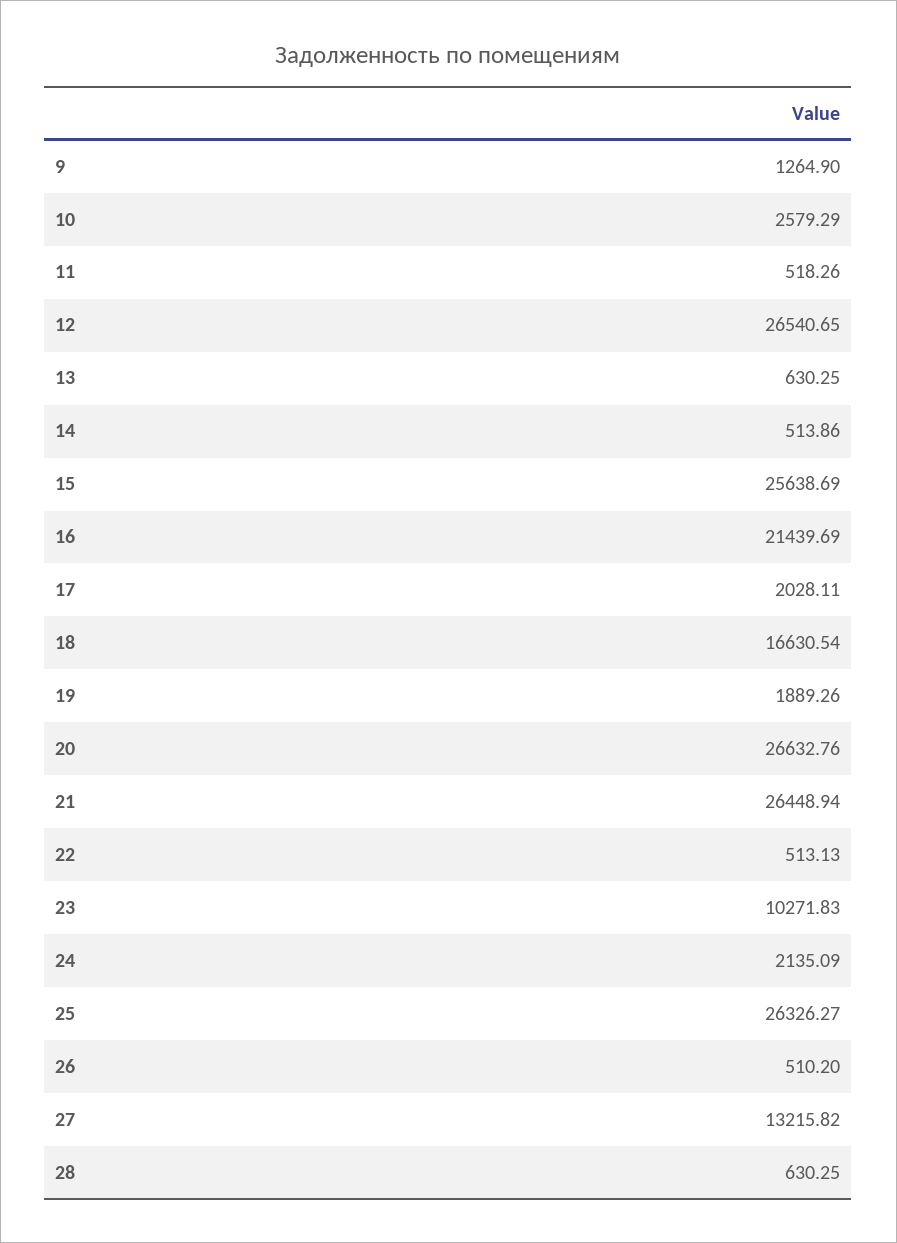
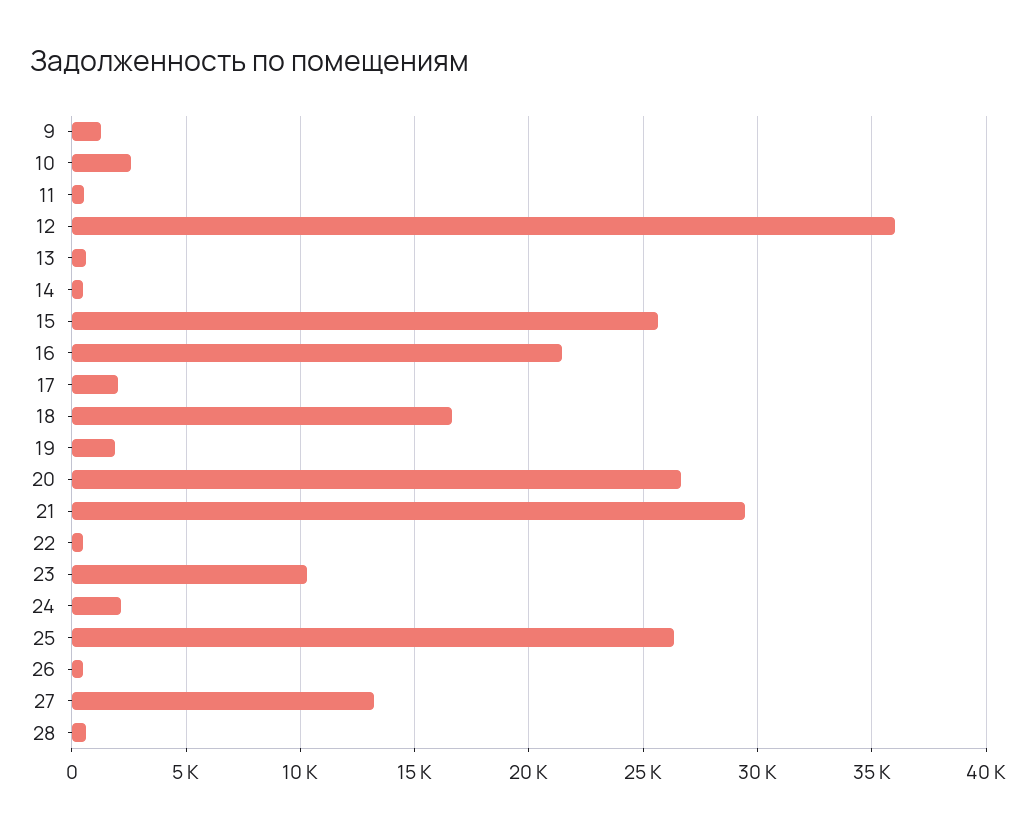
  {
    "9": 1264.9,
    "10": 2579.29,
    "11": 518.26,
-   "12": 26540.65,
+   "12": 36000,
    "13": 630.25,
    "14": 513.86,
    "15": 25638.69,
    "16": 21439.69,
    "17": 2028.11,
    "18": 16630.54,
    "19": 1889.26,
    "20": 26632.76,
-   "21": 26448.94,
+   "21": 29500,
    "22": 513.13,
    "23": 10271.83,
    "24": 2135.09,
    "25": 26326.27,
    "26": 510.2,
    "27": 13215.82,
    "28": 630.25
  }

